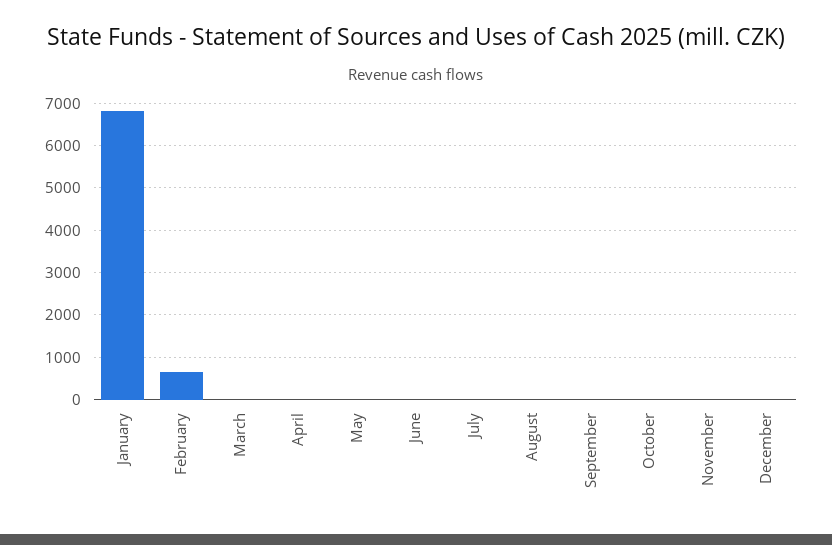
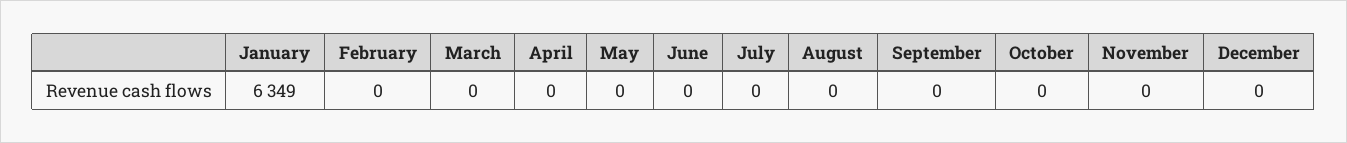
  {
-   "January": 6800,
+   "January": 6349,
-   "February": 600,
+   "February": 0,
    "March": 0,
    "April": 0,
    "May": 0,
    "June": 0,
    "July": 0,
    "August": 0,
    "September": 0,
    "October": 0,
    "November": 0,
    "December": 0
  }

